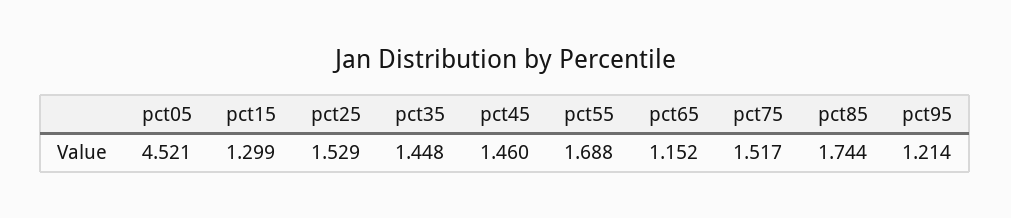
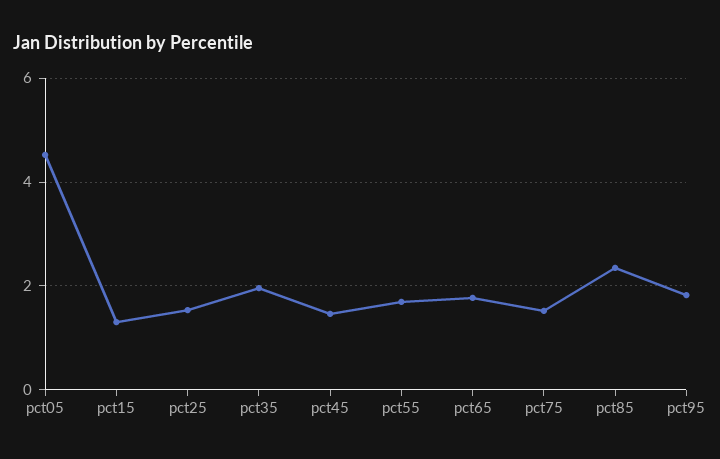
  {
    "pct05": 4.521,
    "pct15": 1.299,
    "pct25": 1.529,
-   "pct35": 1.448,
+   "pct35": 2,
    "pct45": 1.46,
    "pct55": 1.688,
-   "pct65": 1.152,
+   "pct65": 1.8,
    "pct75": 1.517,
-   "pct85": 1.744,
+   "pct85": 2.4,
-   "pct95": 1.214
+   "pct95": 1.8
  }

